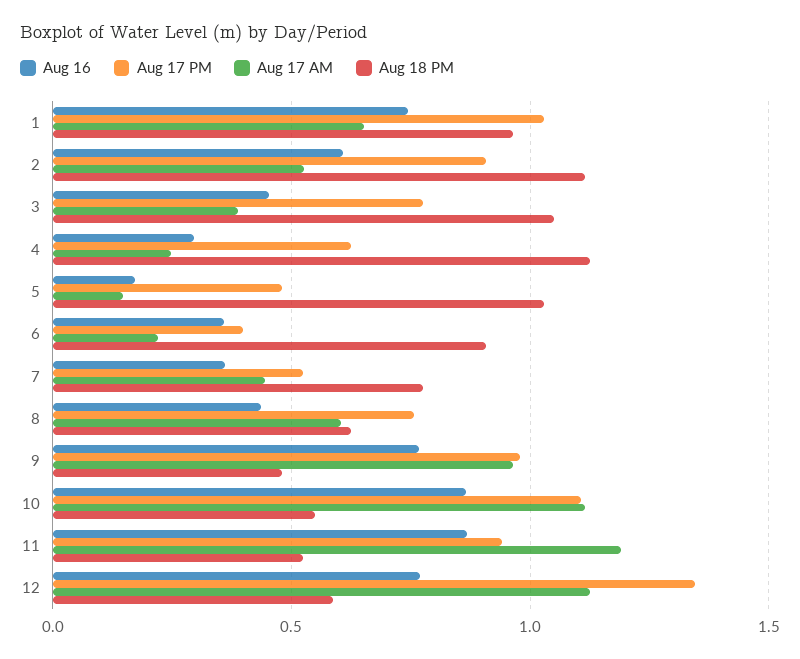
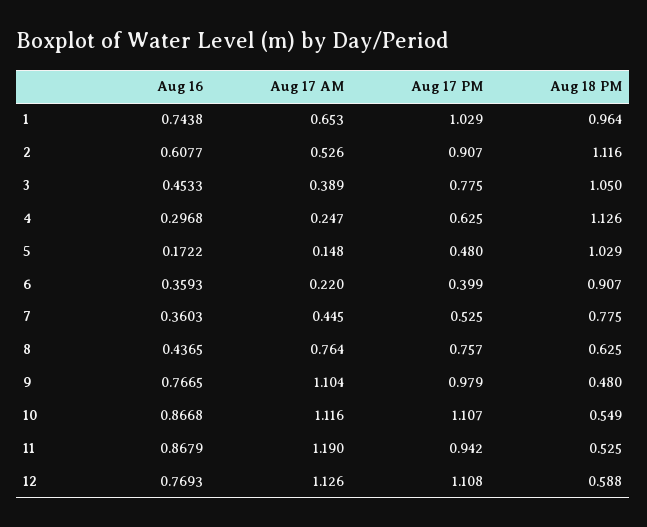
  {
    "Aug 16": {
      "1": 0.7438,
      "2": 0.6077,
      "3": 0.4533,
      "4": 0.2968,
      "5": 0.1722,
      "6": 0.3593,
      "7": 0.3603,
      "8": 0.4365,
      "9": 0.7665,
      "10": 0.8668,
      "11": 0.8679,
      "12": 0.7693
    },
    "Aug 17 PM": {
      "1": 1.029,
      "2": 0.907,
      "3": 0.775,
      "4": 0.625,
      "5": 0.48,
      "6": 0.399,
      "7": 0.525,
      "8": 0.757,
      "9": 0.979,
      "10": 1.107,
      "11": 0.942,
-     "12": 1.35
+     "12": 1.108
    },
    "Aug 17 AM": {
      "1": 0.653,
      "2": 0.526,
      "3": 0.389,
      "4": 0.247,
      "5": 0.148,
      "6": 0.22,
      "7": 0.445,
-     "8": 0.6,
+     "8": 0.764,
-     "9": 0.95,
+     "9": 1.104,
      "10": 1.116,
      "11": 1.19,
      "12": 1.126
    },
    "Aug 18 PM": {
      "1": 0.964,
      "2": 1.116,
      "3": 1.05,
      "4": 1.126,
      "5": 1.029,
      "6": 0.907,
      "7": 0.775,
      "8": 0.625,
      "9": 0.48,
      "10": 0.549,
      "11": 0.525,
      "12": 0.588
    }
  }

